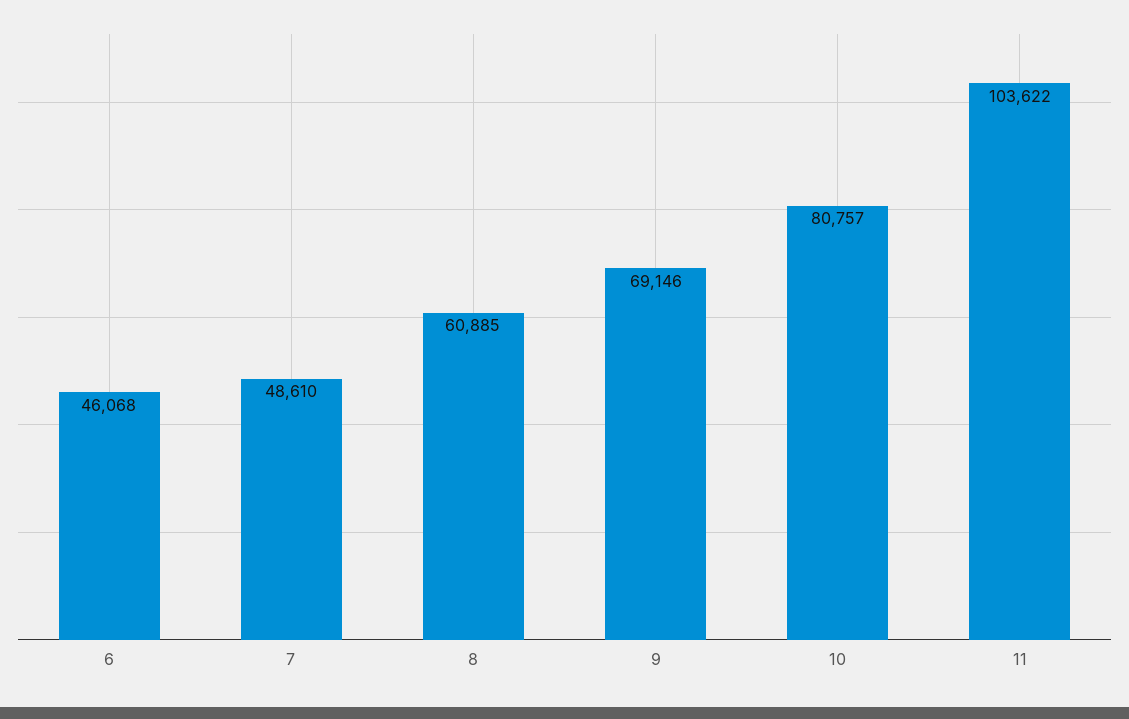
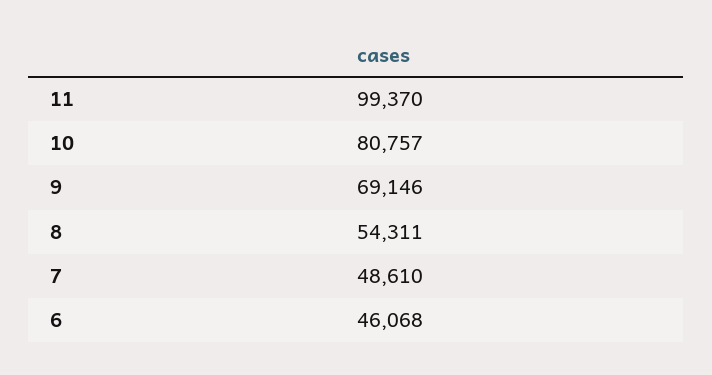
  {
    "6": 46068,
    "7": 48610,
-   "8": 60885,
+   "8": 54311,
    "9": 69146,
    "10": 80757,
-   "11": 103622
+   "11": 99370
  }

